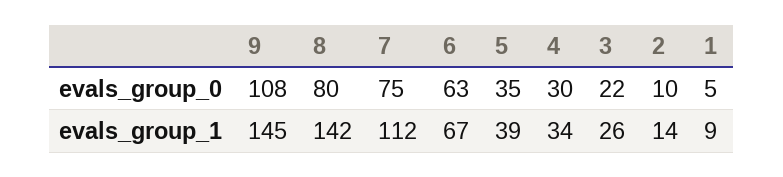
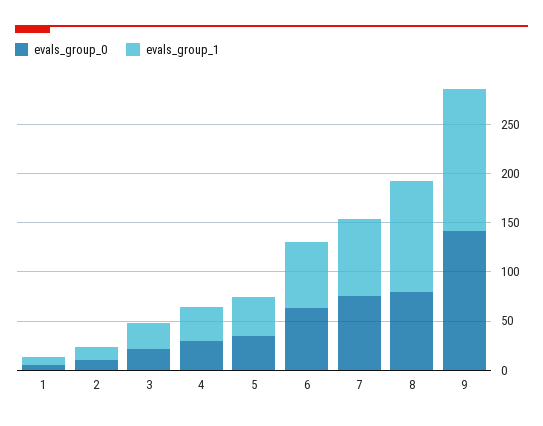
  {
    "evals_group_0": {
-     "9": 108,
+     "9": 140,
      "8": 80,
      "7": 75,
      "6": 63,
      "5": 35,
      "4": 30,
      "3": 22,
      "2": 10,
      "1": 5
    },
    "evals_group_1": {
      "9": 145,
-     "8": 142,
+     "8": 110,
-     "7": 112,
+     "7": 80,
      "6": 67,
      "5": 39,
      "4": 34,
      "3": 26,
      "2": 14,
      "1": 9
    }
  }

